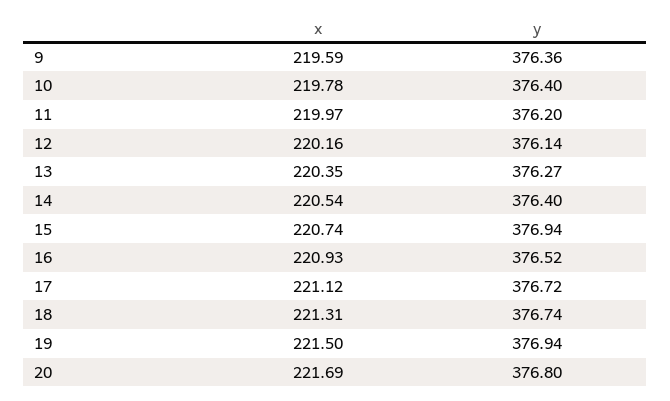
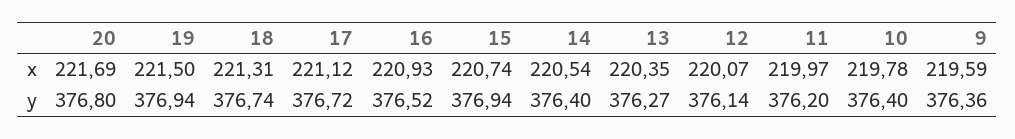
  {
    "x": {
      "9": 219.59,
      "10": 219.78,
      "11": 219.97,
-     "12": 220.16,
+     "12": 220.07,
      "13": 220.35,
      "14": 220.54,
      "15": 220.74,
      "16": 220.93,
      "17": 221.12,
      "18": 221.31,
      "19": 221.5,
      "20": 221.69
    },
    "y": {
      "9": 376.36,
      "10": 376.4,
      "11": 376.2,
      "12": 376.14,
      "13": 376.27,
      "14": 376.4,
      "15": 376.94,
      "16": 376.52,
      "17": 376.72,
      "18": 376.74,
      "19": 376.94,
      "20": 376.8
    }
  }

